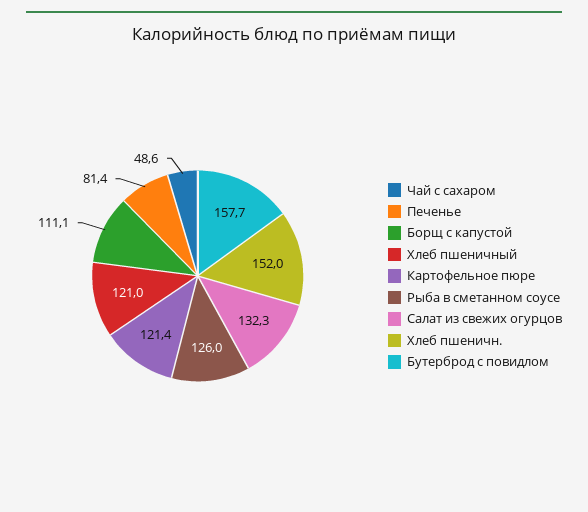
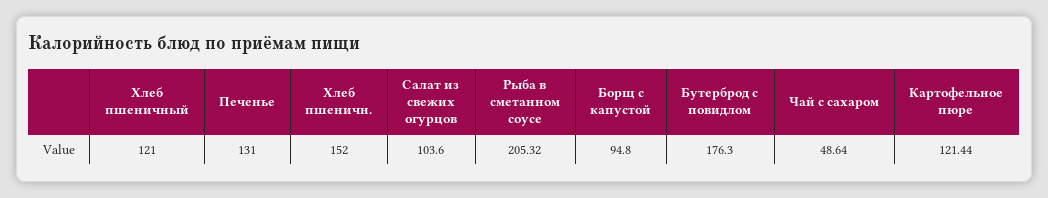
  {
    "Чай с сахаром": 48.64,
-   "Печенье": 81.4,
+   "Печенье": 131,
-   "Борщ с капустой": 111.1,
+   "Борщ с капустой": 94.8,
    "Хлеб пшеничный": 121,
    "Картофельное пюре": 121.44,
-   "Рыба в сметанном соусе": 126,
+   "Рыба в сметанном соусе": 205.32,
-   "Салат из свежих огурцов": 132.3,
+   "Салат из свежих огурцов": 103.6,
    "Хлеб пшеничн.": 152,
-   "Бутерброд с повидлом": 157.7
+   "Бутерброд с повидлом": 176.3
  }

